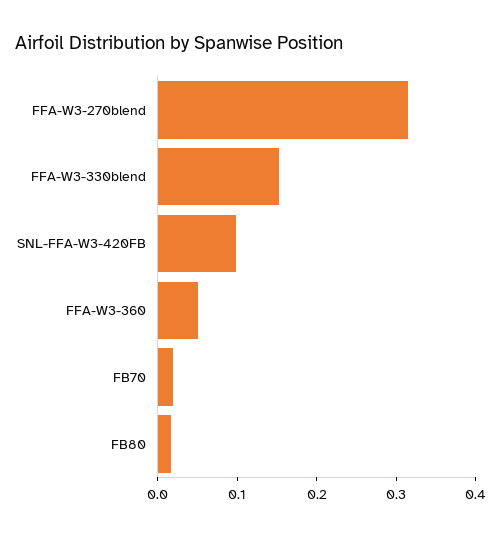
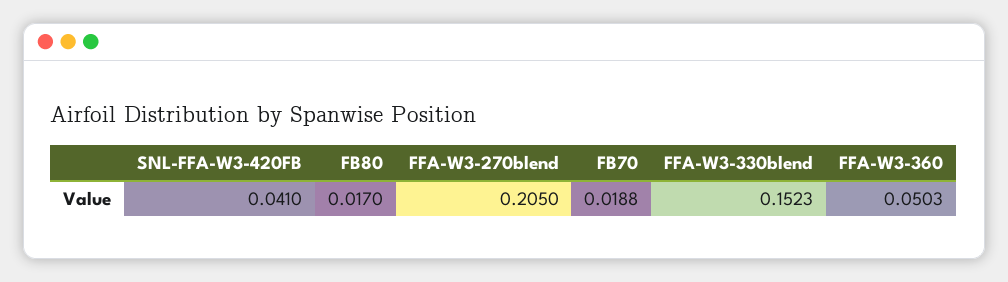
  {
-   "FFA-W3-270blend": 0.32,
+   "FFA-W3-270blend": 0.205,
    "FFA-W3-330blend": 0.1523,
-   "SNL-FFA-W3-420FB": 0.1,
+   "SNL-FFA-W3-420FB": 0.041,
    "FFA-W3-360": 0.0503,
    "FB70": 0.0188,
    "FB80": 0.017
  }

